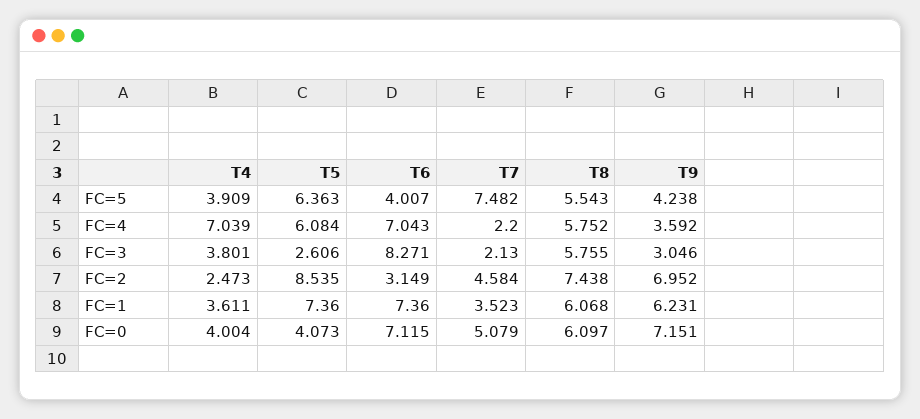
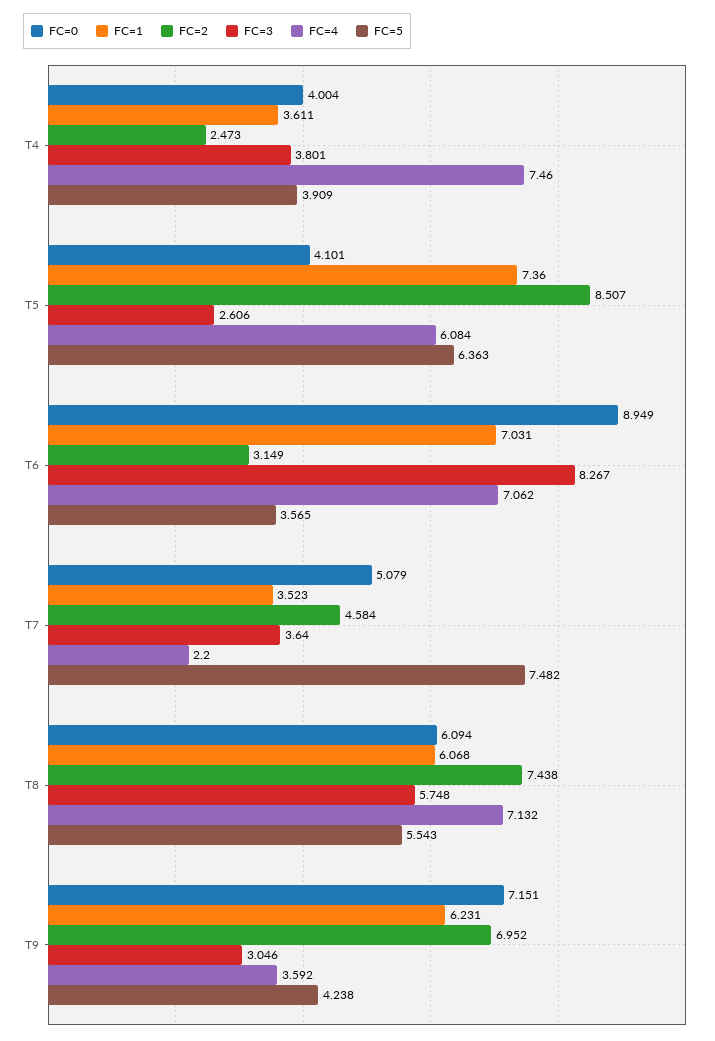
  {
    "FC=5": {
      "T4": 3.909,
      "T5": 6.363,
-     "T6": 4.007,
+     "T6": 3.565,
      "T7": 7.482,
      "T8": 5.543,
      "T9": 4.238
    },
    "FC=4": {
-     "T4": 7.039,
+     "T4": 7.46,
      "T5": 6.084,
-     "T6": 7.043,
+     "T6": 7.062,
      "T7": 2.2,
-     "T8": 5.752,
+     "T8": 7.132,
      "T9": 3.592
    },
    "FC=3": {
      "T4": 3.801,
      "T5": 2.606,
-     "T6": 8.271,
+     "T6": 8.267,
-     "T7": 2.13,
+     "T7": 3.64,
-     "T8": 5.755,
+     "T8": 5.748,
      "T9": 3.046
    },
    "FC=2": {
      "T4": 2.473,
-     "T5": 8.535,
+     "T5": 8.507,
      "T6": 3.149,
      "T7": 4.584,
      "T8": 7.438,
      "T9": 6.952
    },
    "FC=1": {
      "T4": 3.611,
      "T5": 7.36,
-     "T6": 7.36,
+     "T6": 7.031,
      "T7": 3.523,
      "T8": 6.068,
      "T9": 6.231
    },
    "FC=0": {
      "T4": 4.004,
-     "T5": 4.073,
+     "T5": 4.101,
-     "T6": 7.115,
+     "T6": 8.949,
      "T7": 5.079,
-     "T8": 6.097,
+     "T8": 6.094,
      "T9": 7.151
    }
  }

